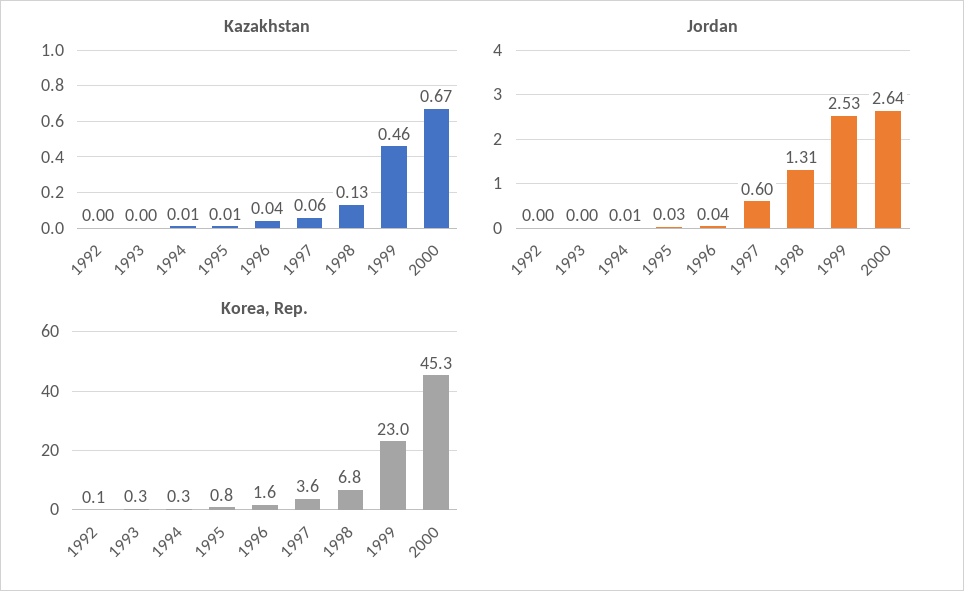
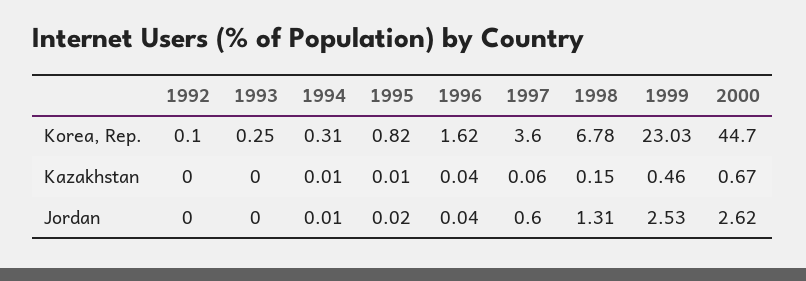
  {
    "Kazakhstan": {
      "1992": 0,
      "1993": 0,
      "1994": 0.01,
      "1995": 0.01,
      "1996": 0.04,
      "1997": 0.06,
-     "1998": 0.13,
+     "1998": 0.15,
      "1999": 0.46,
      "2000": 0.67
    },
    "Jordan": {
      "1992": 0,
      "1993": 0,
      "1994": 0.01,
-     "1995": 0.03,
+     "1995": 0.02,
      "1996": 0.04,
      "1997": 0.6,
      "1998": 1.31,
      "1999": 2.53,
-     "2000": 2.64
+     "2000": 2.62
    },
    "Korea, Rep.": {
      "1992": 0.1,
      "1993": 0.25,
      "1994": 0.31,
      "1995": 0.82,
      "1996": 1.62,
      "1997": 3.6,
      "1998": 6.78,
      "1999": 23.03,
-     "2000": 45.3
+     "2000": 44.7
    }
  }

